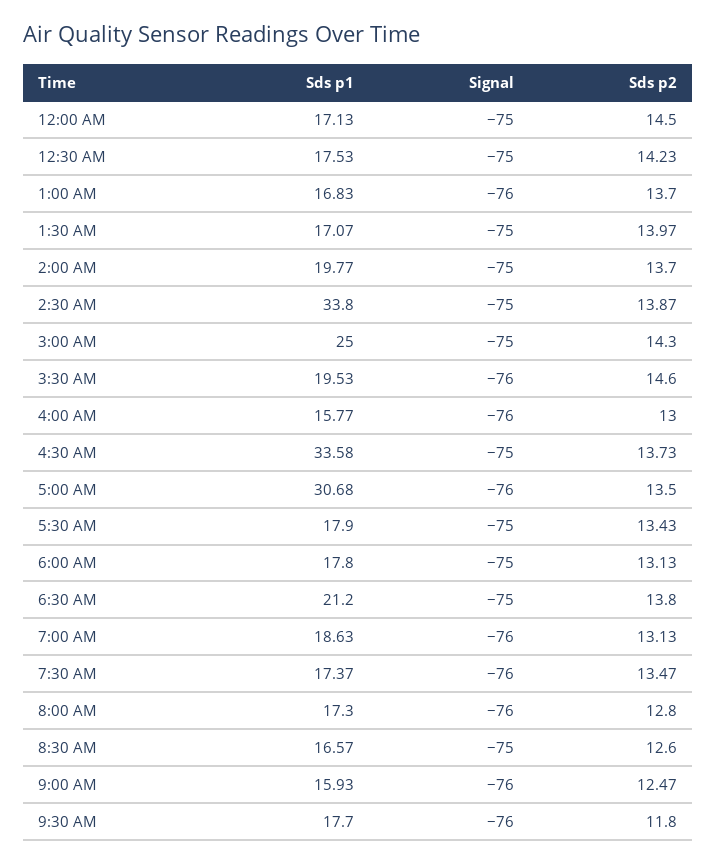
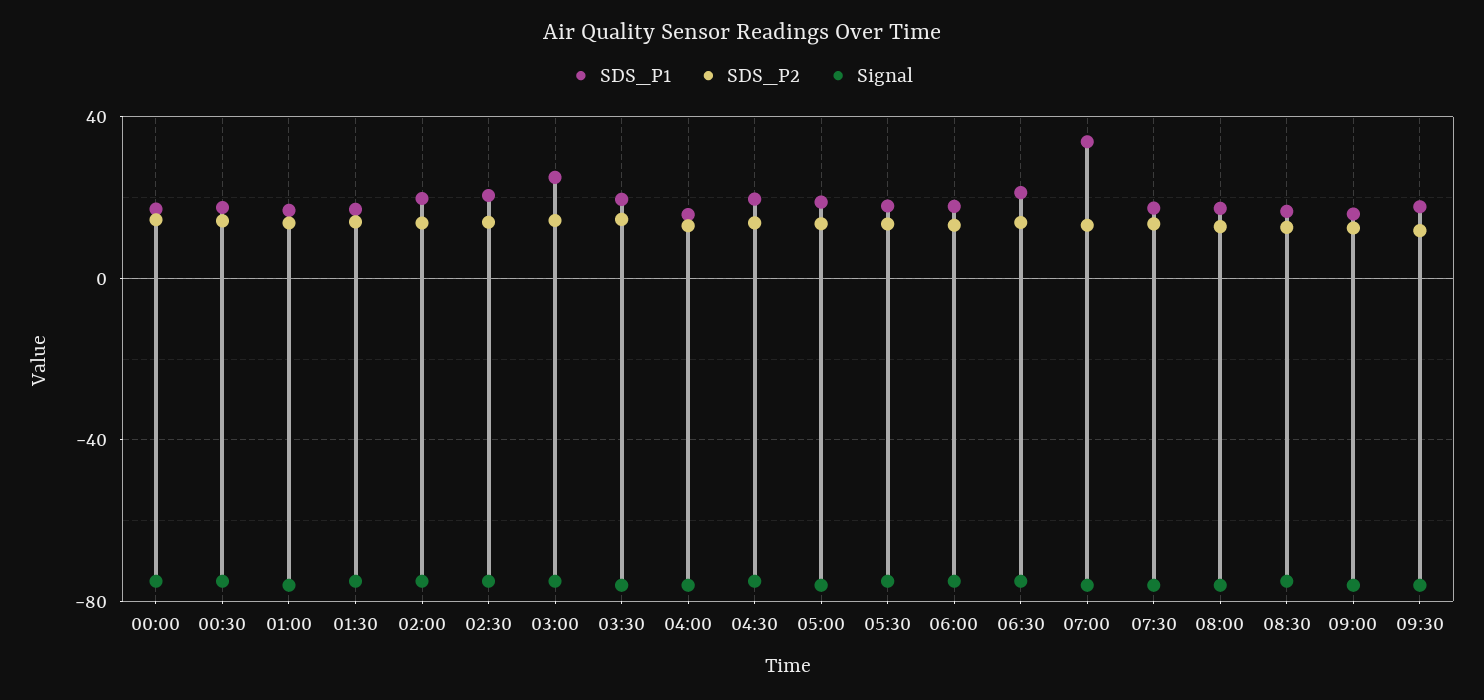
  {
    "Sds p1": {
      "12:00 AM": 17.13,
      "12:30 AM": 17.53,
      "1:00 AM": 16.83,
      "1:30 AM": 17.07,
      "2:00 AM": 19.77,
-     "2:30 AM": 33.8,
+     "2:30 AM": 20,
      "3:00 AM": 25,
      "3:30 AM": 19.53,
      "4:00 AM": 15.77,
-     "4:30 AM": 33.58,
+     "4:30 AM": 20,
-     "5:00 AM": 30.68,
+     "5:00 AM": 20,
      "5:30 AM": 17.9,
      "6:00 AM": 17.8,
      "6:30 AM": 21.2,
-     "7:00 AM": 18.63,
+     "7:00 AM": 35,
      "7:30 AM": 17.37,
      "8:00 AM": 17.3,
      "8:30 AM": 16.57,
      "9:00 AM": 15.93,
      "9:30 AM": 17.7
    },
    "Signal": {
      "12:00 AM": -75,
      "12:30 AM": -75,
      "1:00 AM": -76,
      "1:30 AM": -75,
      "2:00 AM": -75,
      "2:30 AM": -75,
      "3:00 AM": -75,
      "3:30 AM": -76,
      "4:00 AM": -76,
      "4:30 AM": -75,
      "5:00 AM": -76,
      "5:30 AM": -75,
      "6:00 AM": -75,
      "6:30 AM": -75,
      "7:00 AM": -76,
      "7:30 AM": -76,
      "8:00 AM": -76,
      "8:30 AM": -75,
      "9:00 AM": -76,
      "9:30 AM": -76
    },
    "Sds p2": {
      "12:00 AM": 14.5,
      "12:30 AM": 14.23,
      "1:00 AM": 13.7,
      "1:30 AM": 13.97,
      "2:00 AM": 13.7,
      "2:30 AM": 13.87,
      "3:00 AM": 14.3,
      "3:30 AM": 14.6,
      "4:00 AM": 13,
      "4:30 AM": 13.73,
      "5:00 AM": 13.5,
      "5:30 AM": 13.43,
      "6:00 AM": 13.13,
      "6:30 AM": 13.8,
      "7:00 AM": 13.13,
      "7:30 AM": 13.47,
      "8:00 AM": 12.8,
      "8:30 AM": 12.6,
      "9:00 AM": 12.47,
      "9:30 AM": 11.8
    }
  }

